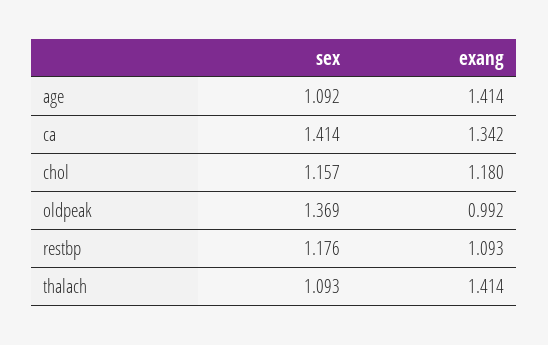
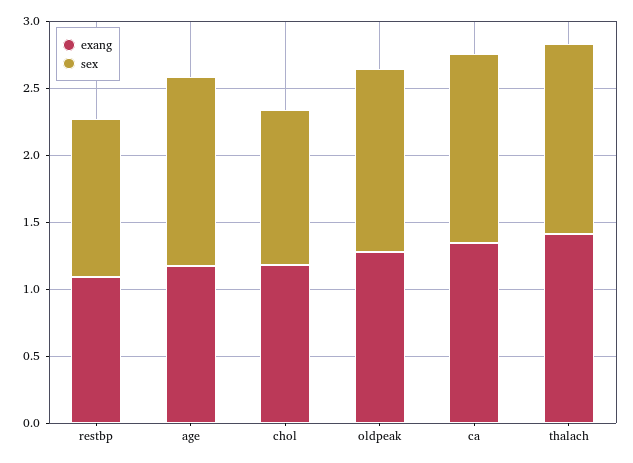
  {
    "sex": {
-     "age": 1.092,
+     "age": 1.4,
      "ca": 1.414,
      "chol": 1.157,
      "oldpeak": 1.369,
      "restbp": 1.176,
-     "thalach": 1.093
+     "thalach": 1.4
    },
    "exang": {
-     "age": 1.414,
+     "age": 1.2,
      "ca": 1.342,
      "chol": 1.18,
-     "oldpeak": 0.992,
+     "oldpeak": 1.3,
      "restbp": 1.093,
      "thalach": 1.414
    }
  }

